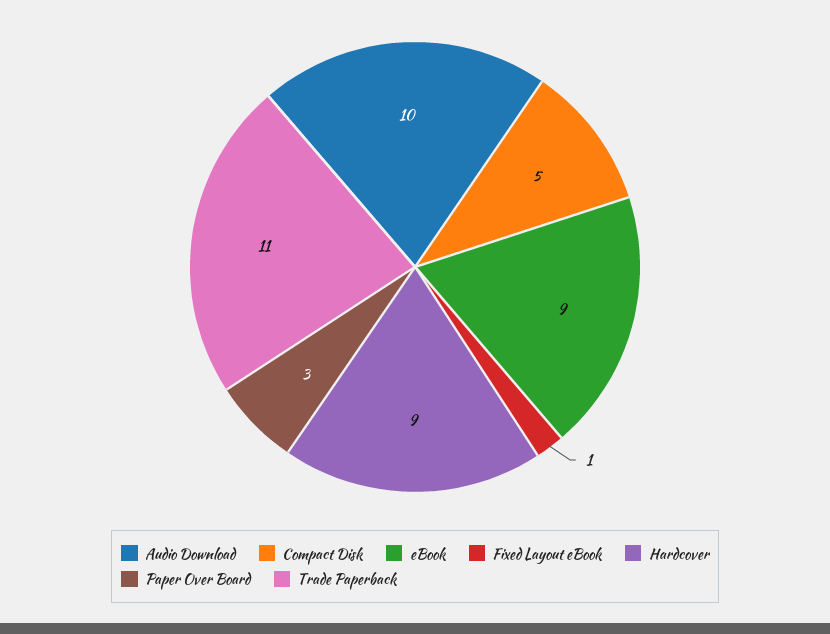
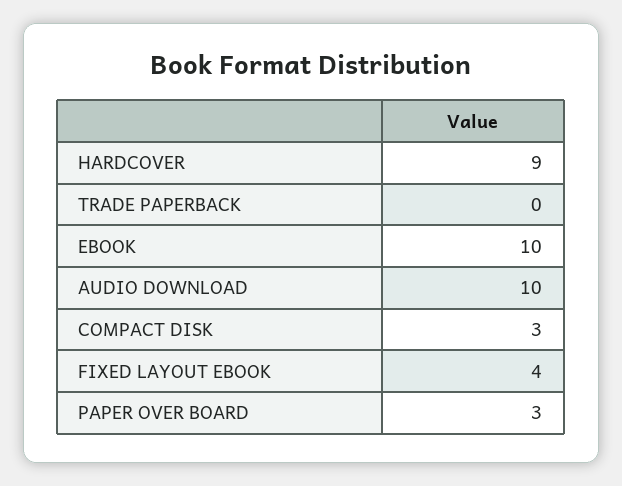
  {
    "Audio Download": 10,
-   "Compact Disk": 5,
+   "Compact Disk": 3,
-   "eBook": 9,
+   "eBook": 10,
-   "Fixed Layout eBook": 1,
+   "Fixed Layout eBook": 4,
    "Hardcover": 9,
    "Paper Over Board": 3,
-   "Trade Paperback": 11
+   "Trade Paperback": 0
  }

